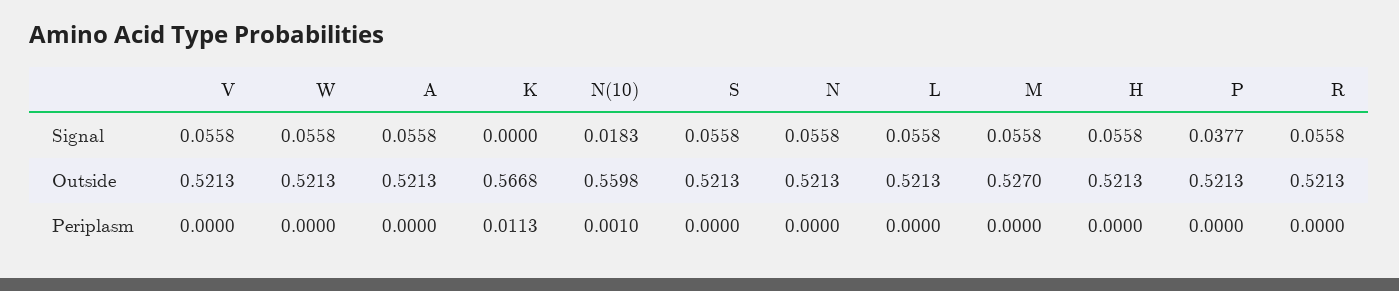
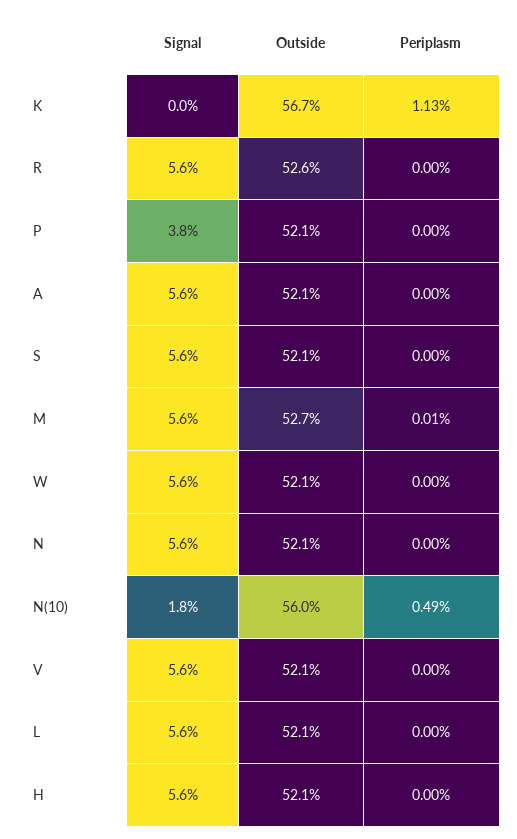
  {
    "V": {
      "Signal": 0.0558,
      "Outside": 0.5213,
      "Periplasm": 0
    },
    "W": {
      "Signal": 0.0558,
      "Outside": 0.5213,
      "Periplasm": 0
    },
    "A": {
      "Signal": 0.0558,
      "Outside": 0.5213,
      "Periplasm": 0
    },
    "K": {
      "Signal": 0,
      "Outside": 0.5668,
      "Periplasm": 0.0113
    },
    "N(10)": {
      "Signal": 0.0183,
      "Outside": 0.5598,
-     "Periplasm": 0.001
+     "Periplasm": 0.0049
    },
    "S": {
      "Signal": 0.0558,
      "Outside": 0.5213,
      "Periplasm": 0
    },
    "N": {
      "Signal": 0.0558,
      "Outside": 0.5213,
      "Periplasm": 0
    },
    "L": {
      "Signal": 0.0558,
      "Outside": 0.5213,
      "Periplasm": 0
    },
    "M": {
      "Signal": 0.0558,
      "Outside": 0.527,
-     "Periplasm": 0
+     "Periplasm": 0.0001
    },
    "H": {
      "Signal": 0.0558,
      "Outside": 0.5213,
      "Periplasm": 0
    },
    "P": {
      "Signal": 0.0377,
      "Outside": 0.5213,
      "Periplasm": 0
    },
    "R": {
      "Signal": 0.0558,
-     "Outside": 0.5213,
+     "Outside": 0.526,
      "Periplasm": 0
    }
  }

